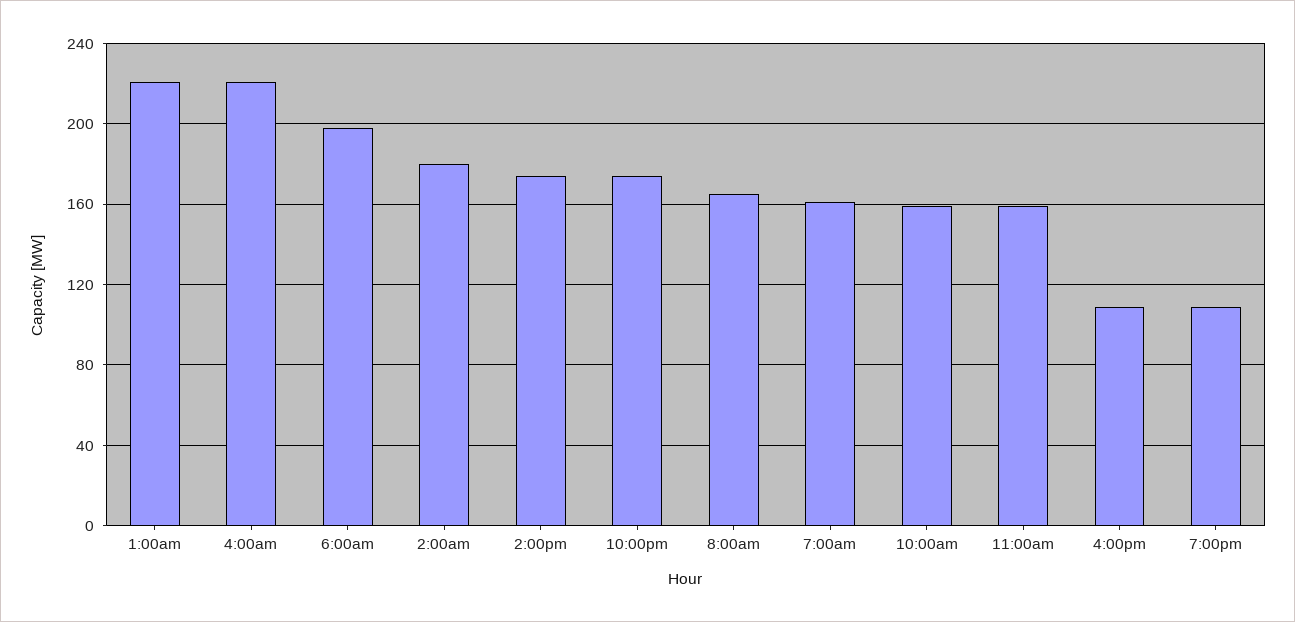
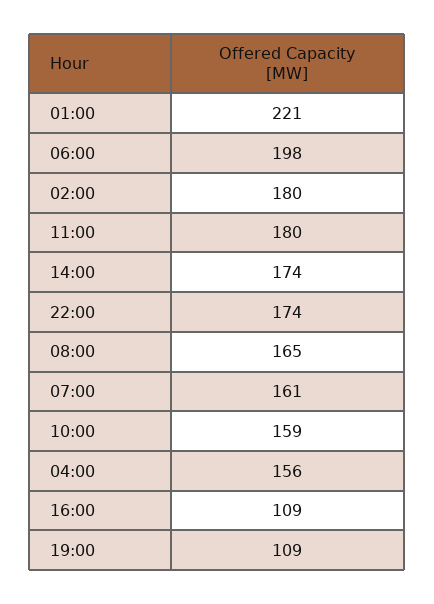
  {
    "1:00am": 221,
-   "4:00am": 220,
+   "4:00am": 156,
    "6:00am": 198,
    "2:00am": 180,
    "2:00pm": 174,
    "10:00pm": 174,
    "8:00am": 165,
    "7:00am": 161,
    "10:00am": 159,
-   "11:00am": 160,
+   "11:00am": 180,
    "4:00pm": 109,
    "7:00pm": 109
  }

